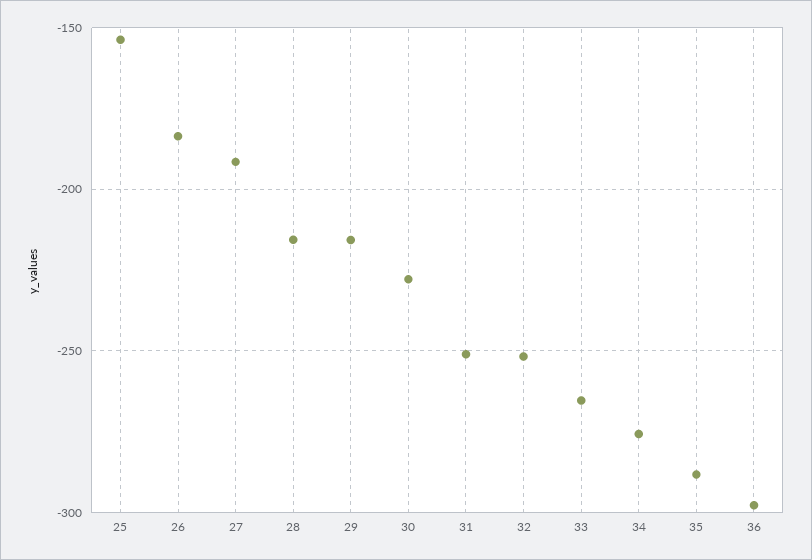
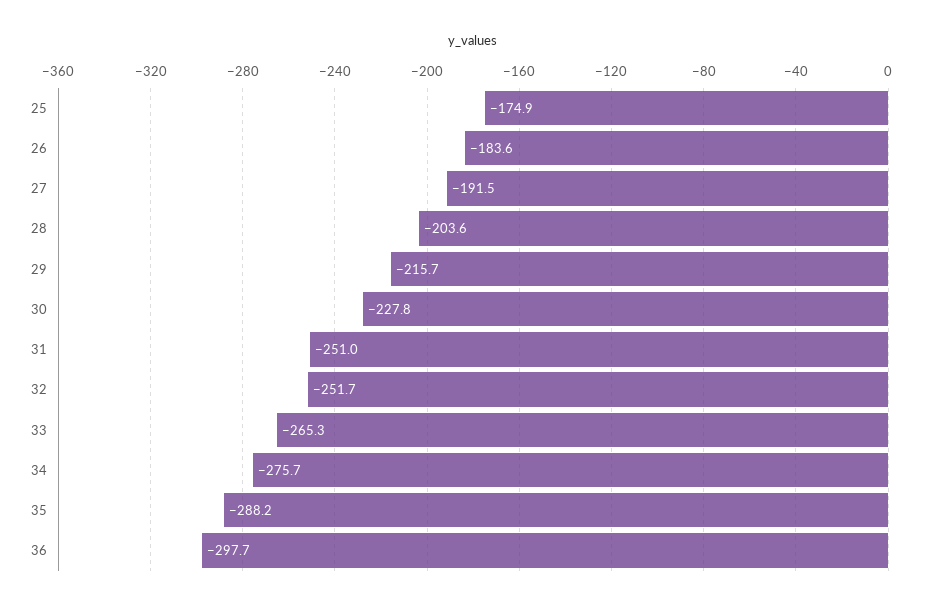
  {
-   "25": -155,
+   "25": -174.9,
    "26": -183.6,
    "27": -191.5,
-   "28": -215,
+   "28": -203.6,
    "29": -215.7,
    "30": -227.8,
    "31": -251,
    "32": -251.7,
    "33": -265.3,
    "34": -275.7,
    "35": -288.2,
    "36": -297.7
  }

